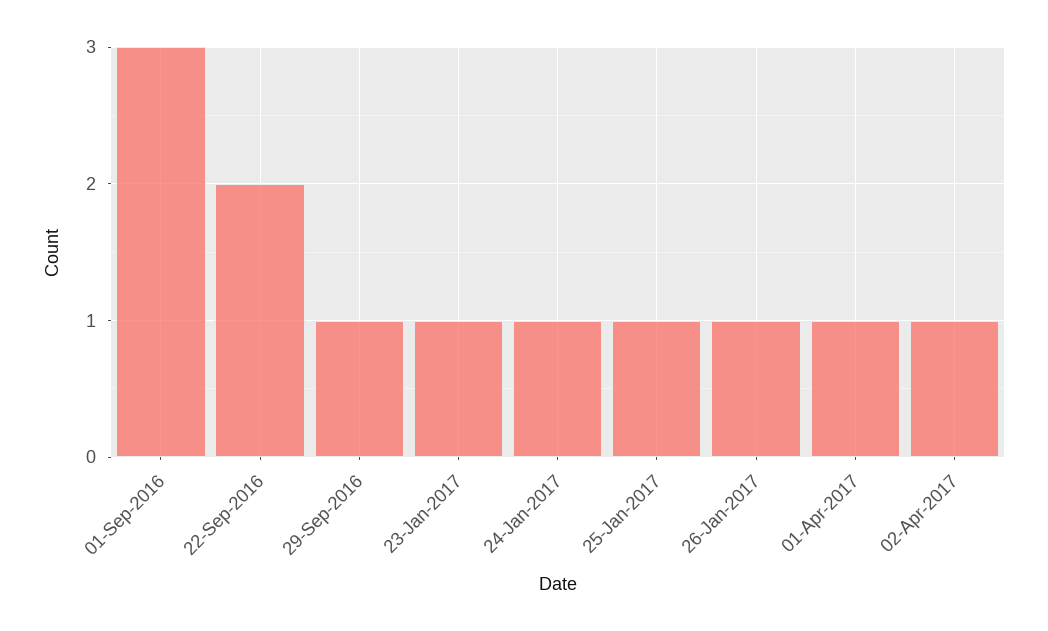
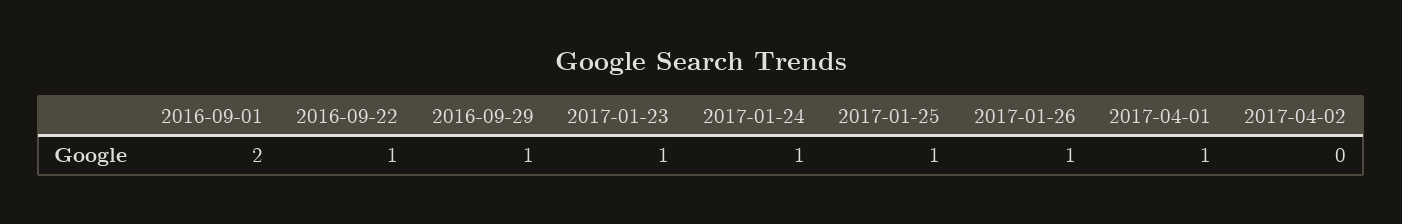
  {
-   "01-Sep-2016": 3,
+   "01-Sep-2016": 2,
-   "22-Sep-2016": 2,
+   "22-Sep-2016": 1,
    "29-Sep-2016": 1,
    "23-Jan-2017": 1,
    "24-Jan-2017": 1,
    "25-Jan-2017": 1,
    "26-Jan-2017": 1,
    "01-Apr-2017": 1,
-   "02-Apr-2017": 1
+   "02-Apr-2017": 0
  }

